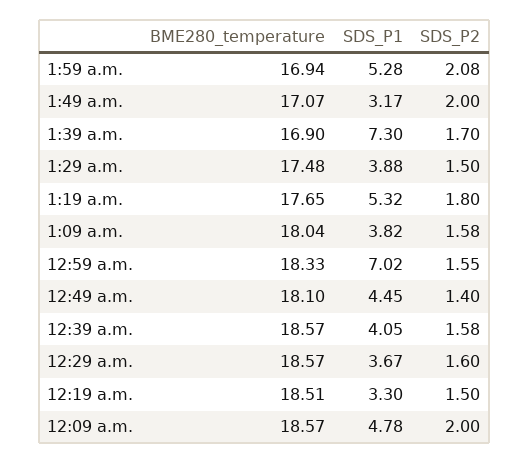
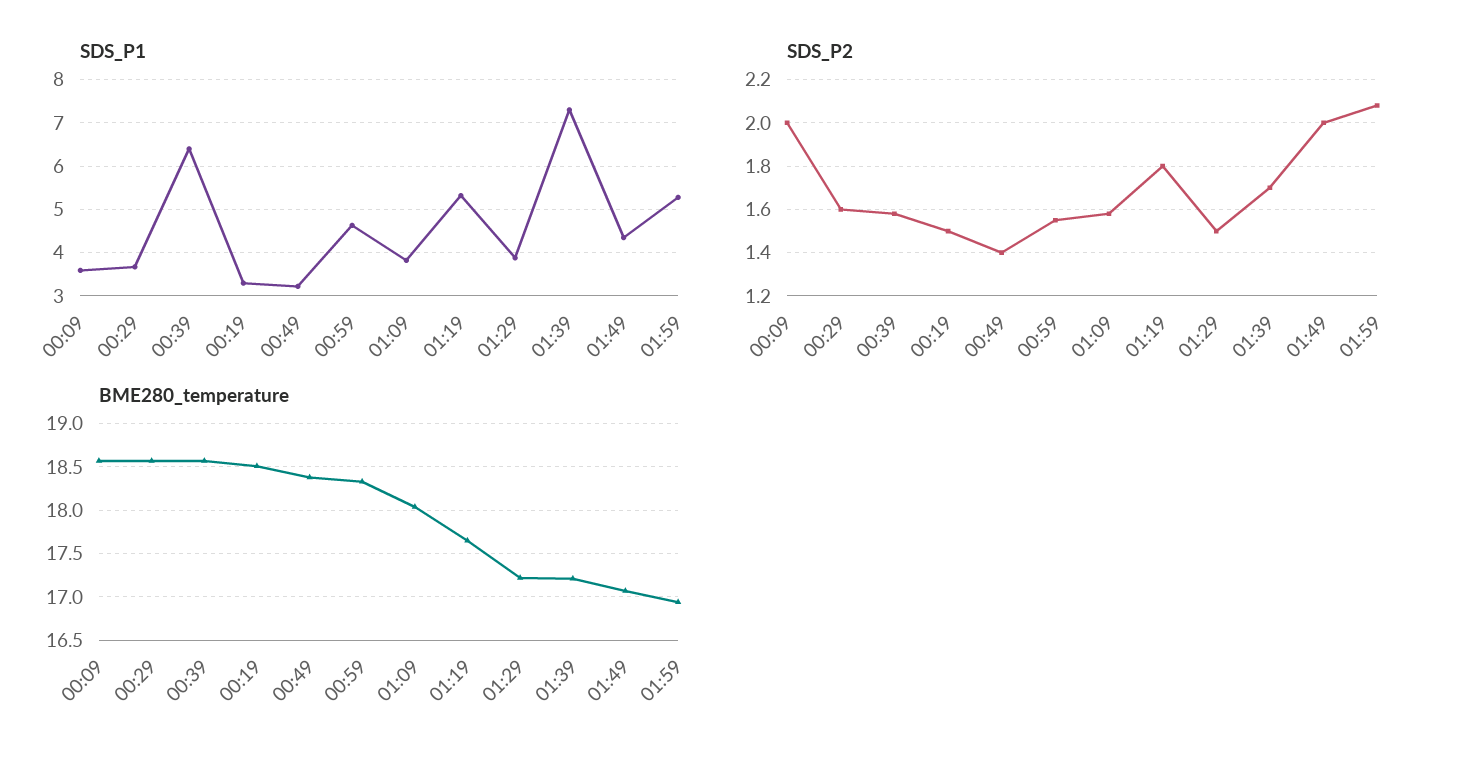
  {
    "BME280_temperature": {
      "1:59 a.m.": 16.94,
      "1:49 a.m.": 17.07,
-     "1:39 a.m.": 16.9,
+     "1:39 a.m.": 17.2,
-     "1:29 a.m.": 17.48,
+     "1:29 a.m.": 17.2,
      "1:19 a.m.": 17.65,
      "1:09 a.m.": 18.04,
      "12:59 a.m.": 18.33,
-     "12:49 a.m.": 18.1,
+     "12:49 a.m.": 18.4,
      "12:39 a.m.": 18.57,
      "12:29 a.m.": 18.57,
      "12:19 a.m.": 18.51,
      "12:09 a.m.": 18.57
    },
    "SDS_P1": {
      "1:59 a.m.": 5.28,
-     "1:49 a.m.": 3.17,
+     "1:49 a.m.": 4.4,
      "1:39 a.m.": 7.3,
      "1:29 a.m.": 3.88,
      "1:19 a.m.": 5.32,
      "1:09 a.m.": 3.82,
-     "12:59 a.m.": 7.02,
+     "12:59 a.m.": 4.6,
-     "12:49 a.m.": 4.45,
+     "12:49 a.m.": 3.2,
-     "12:39 a.m.": 4.05,
+     "12:39 a.m.": 6.4,
      "12:29 a.m.": 3.67,
      "12:19 a.m.": 3.3,
-     "12:09 a.m.": 4.78
+     "12:09 a.m.": 3.6
    },
    "SDS_P2": {
      "1:59 a.m.": 2.08,
      "1:49 a.m.": 2,
      "1:39 a.m.": 1.7,
      "1:29 a.m.": 1.5,
      "1:19 a.m.": 1.8,
      "1:09 a.m.": 1.58,
      "12:59 a.m.": 1.55,
      "12:49 a.m.": 1.4,
      "12:39 a.m.": 1.58,
      "12:29 a.m.": 1.6,
      "12:19 a.m.": 1.5,
      "12:09 a.m.": 2
    }
  }

